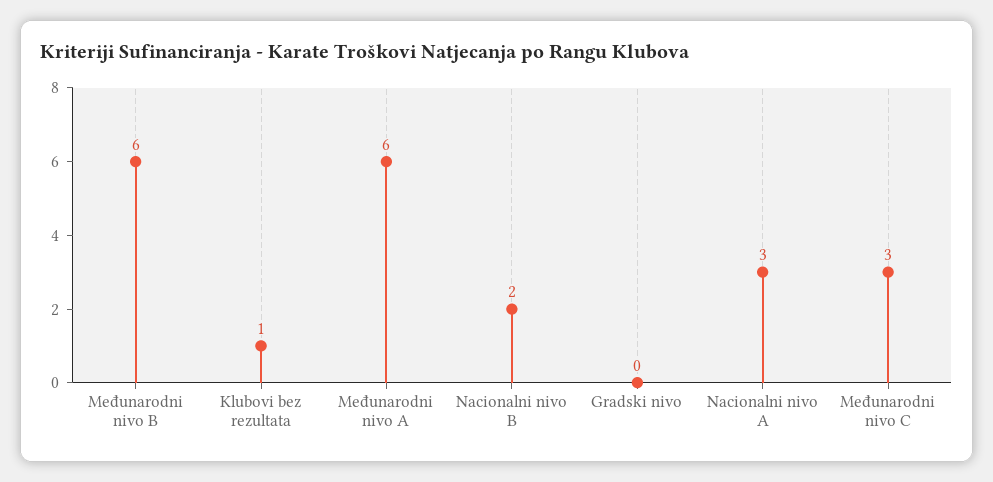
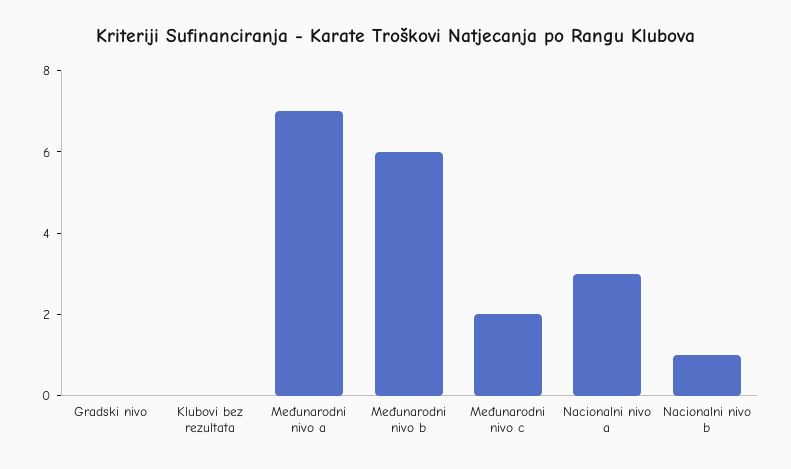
  {
    "Međunarodni nivo B": 6,
-   "Klubovi bez rezultata": 1,
+   "Klubovi bez rezultata": 0,
-   "Međunarodni nivo A": 6,
+   "Međunarodni nivo A": 7,
-   "Nacionalni nivo B": 2,
+   "Nacionalni nivo B": 1,
    "Gradski nivo": 0,
    "Nacionalni nivo A": 3,
-   "Međunarodni nivo C": 3
+   "Međunarodni nivo C": 2
  }

